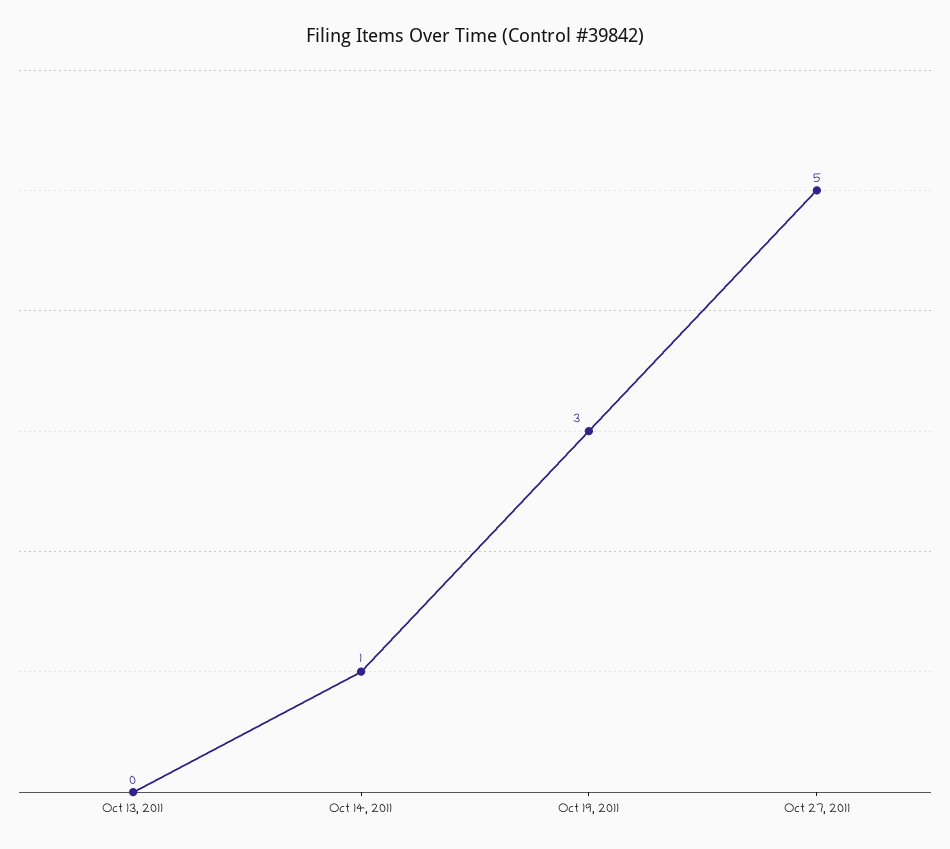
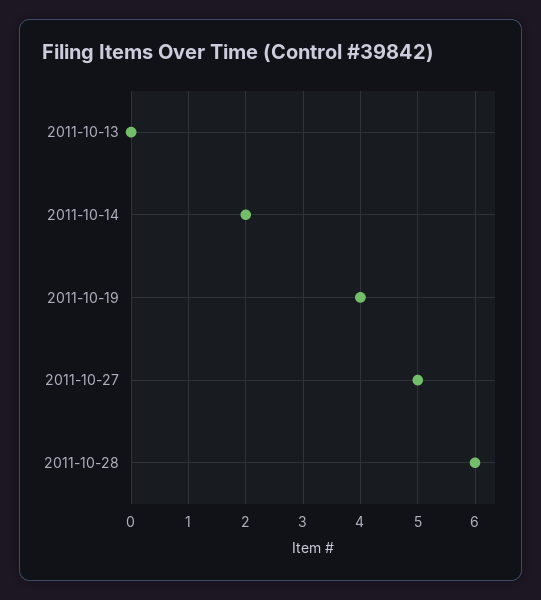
  {
    "Oct 13, 2011": 0,
-   "Oct 14, 2011": 1,
+   "Oct 14, 2011": 2,
-   "Oct 19, 2011": 3,
+   "Oct 19, 2011": 4,
-   "Oct 27, 2011": 5
+   "Oct 27, 2011": 5,
+   "2011-10-28": 6
  }

